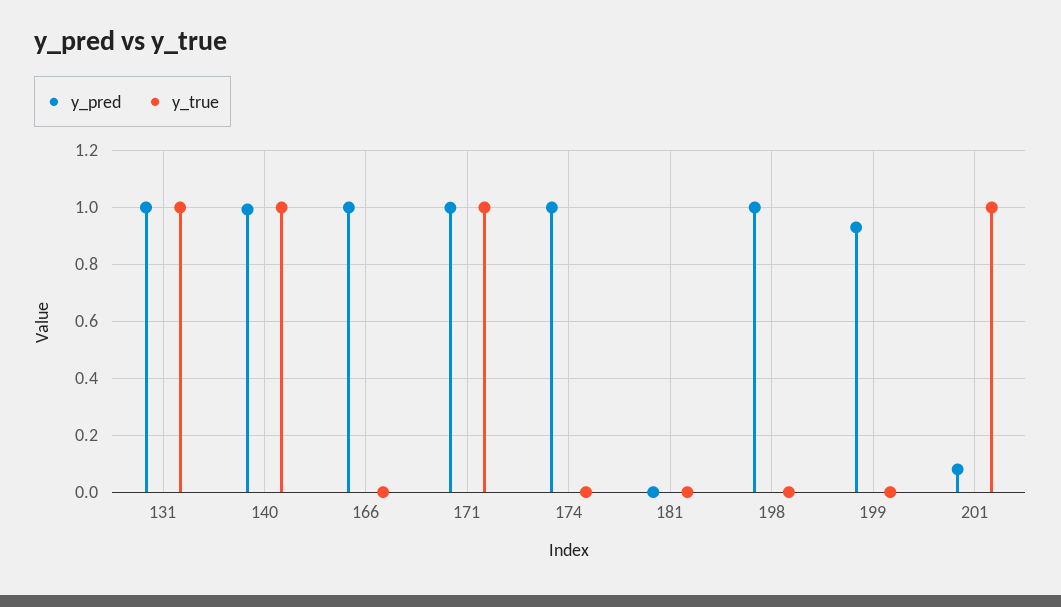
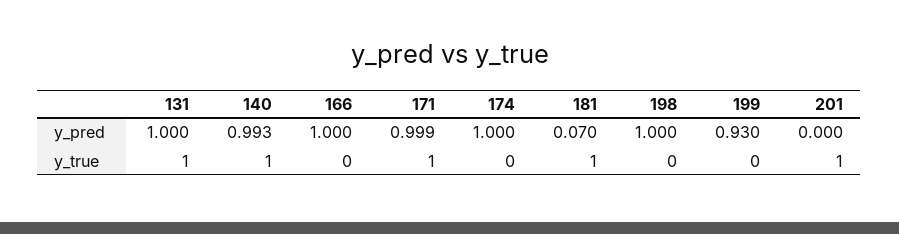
  {
    "y_pred": {
      "131": 1,
      "140": 0.993,
      "166": 1,
      "171": 0.999,
      "174": 1,
-     "181": 0,
+     "181": 0.07,
      "198": 1,
      "199": 0.93,
-     "201": 0.075
+     "201": 0
    },
    "y_true": {
      "131": 1,
      "140": 1,
      "166": 0,
      "171": 1,
      "174": 0,
-     "181": 0,
+     "181": 1,
      "198": 0,
      "199": 0,
      "201": 1
    }
  }

